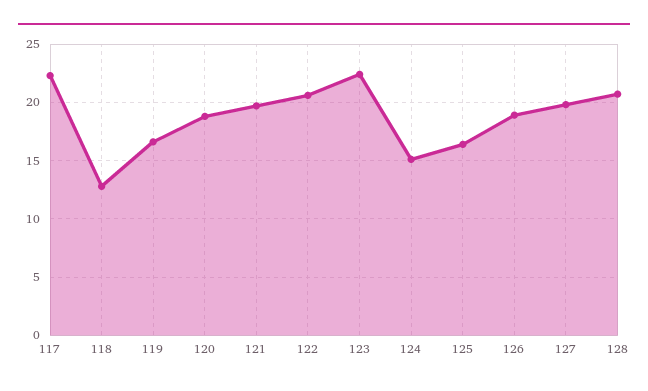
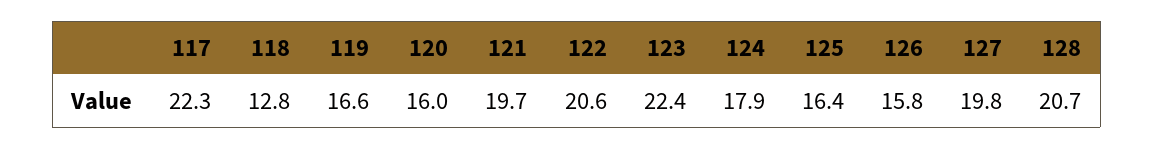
  {
    "117": 22.3,
    "118": 12.8,
    "119": 16.6,
-   "120": 19,
+   "120": 16,
    "121": 19.7,
    "122": 20.6,
    "123": 22.4,
-   "124": 15,
+   "124": 17.9,
    "125": 16.4,
-   "126": 19,
+   "126": 15.8,
    "127": 19.8,
    "128": 20.7
  }

